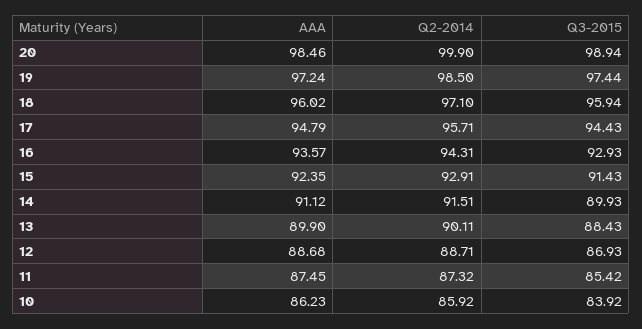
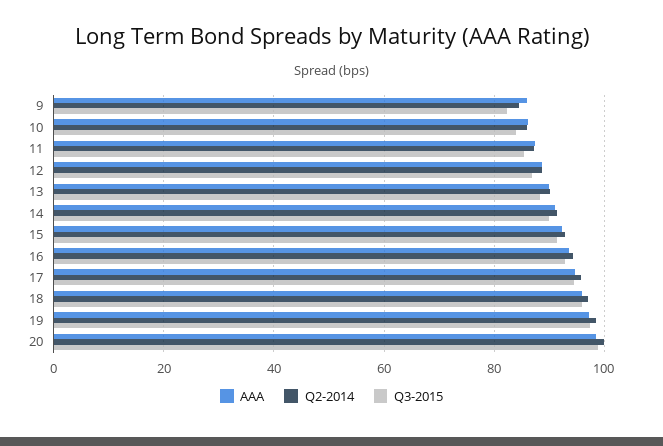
  {
    "AAA": {
      "20": 98.46,
      "19": 97.24,
      "18": 96.02,
      "17": 94.79,
      "16": 93.57,
      "15": 92.35,
      "14": 91.12,
      "13": 89.9,
      "12": 88.68,
      "11": 87.45,
-     "10": 86.23
+     "10": 86.23,
+     "9": 86
    },
    "Q2-2014": {
      "20": 99.9,
      "19": 98.5,
      "18": 97.1,
      "17": 95.71,
      "16": 94.31,
      "15": 92.91,
      "14": 91.51,
      "13": 90.11,
      "12": 88.71,
      "11": 87.32,
-     "10": 85.92
+     "10": 85.92,
+     "9": 84
    },
    "Q3-2015": {
      "20": 98.94,
      "19": 97.44,
      "18": 95.94,
      "17": 94.43,
      "16": 92.93,
      "15": 91.43,
      "14": 89.93,
      "13": 88.43,
      "12": 86.93,
      "11": 85.42,
-     "10": 83.92
+     "10": 83.92,
+     "9": 82
    }
  }

